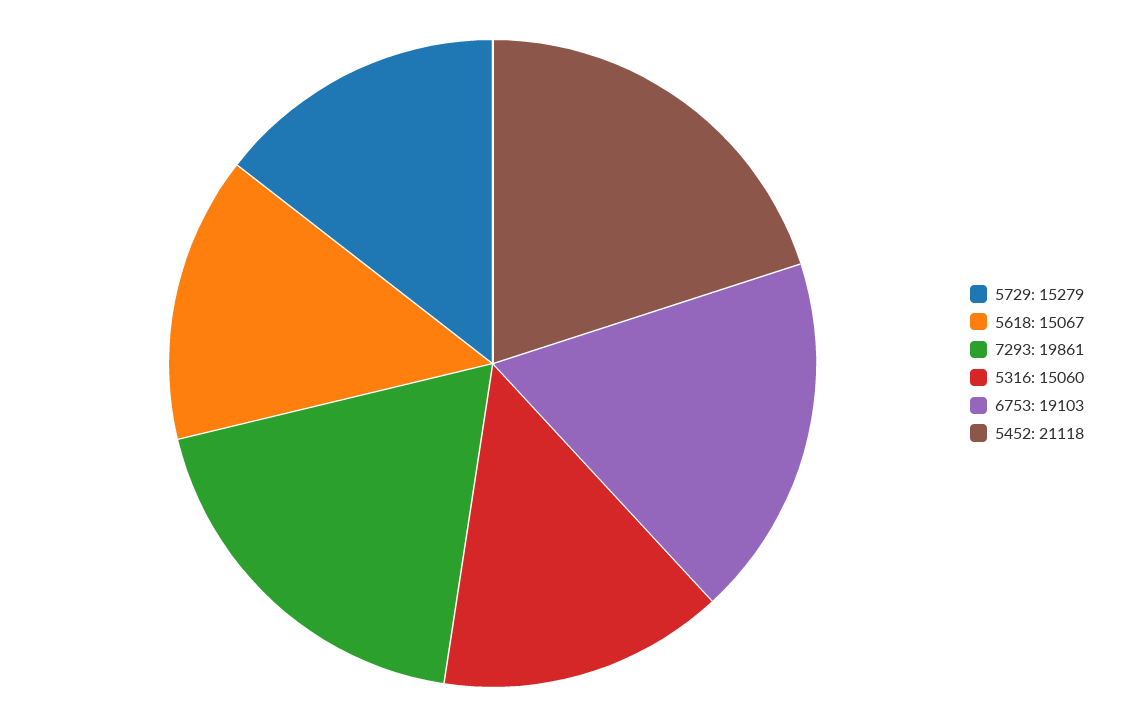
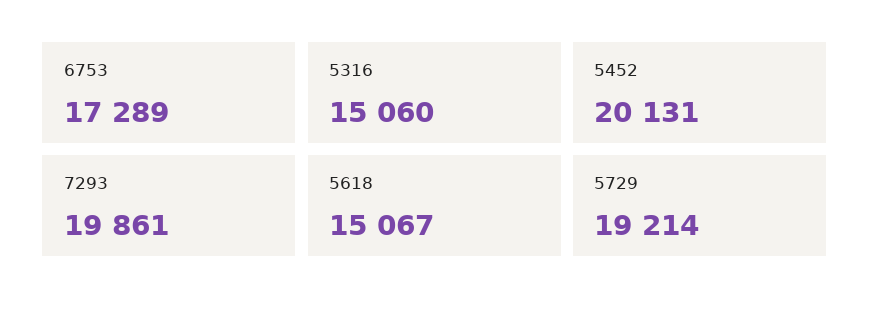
  {
-   "5729": 15279,
+   "5729": 19214,
    "5618": 15067,
    "7293": 19861,
    "5316": 15060,
-   "6753": 19103,
+   "6753": 17289,
-   "5452": 21118
+   "5452": 20131
  }

